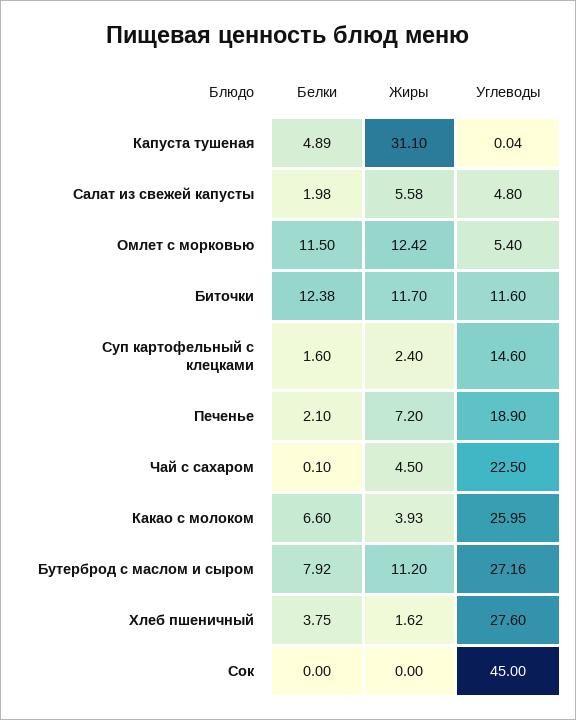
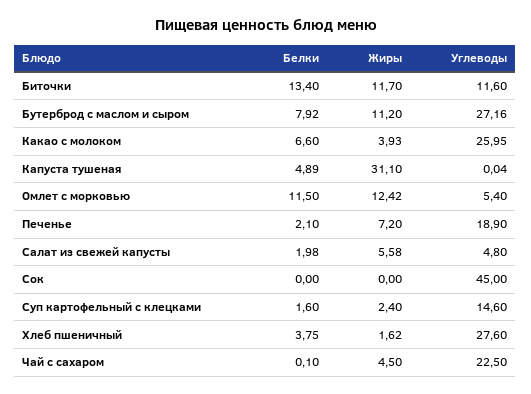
  {
    "Белки": {
      "Капуста тушеная": 4.89,
      "Салат из свежей капусты": 1.98,
      "Омлет с морковью": 11.5,
-     "Биточки": 12.38,
+     "Биточки": 13.4,
      "Суп картофельный с клецками": 1.6,
      "Печенье": 2.1,
      "Чай с сахаром": 0.1,
      "Какао с молоком": 6.6,
      "Бутерброд с маслом и сыром": 7.92,
      "Хлеб пшеничный": 3.75,
      "Сок": 0
    },
    "Жиры": {
      "Капуста тушеная": 31.1,
      "Салат из свежей капусты": 5.58,
      "Омлет с морковью": 12.42,
      "Биточки": 11.7,
      "Суп картофельный с клецками": 2.4,
      "Печенье": 7.2,
      "Чай с сахаром": 4.5,
      "Какао с молоком": 3.93,
      "Бутерброд с маслом и сыром": 11.2,
      "Хлеб пшеничный": 1.62,
      "Сок": 0
    },
    "Углеводы": {
      "Капуста тушеная": 0.04,
      "Салат из свежей капусты": 4.8,
      "Омлет с морковью": 5.4,
      "Биточки": 11.6,
      "Суп картофельный с клецками": 14.6,
      "Печенье": 18.9,
      "Чай с сахаром": 22.5,
      "Какао с молоком": 25.95,
      "Бутерброд с маслом и сыром": 27.16,
      "Хлеб пшеничный": 27.6,
      "Сок": 45
    }
  }

